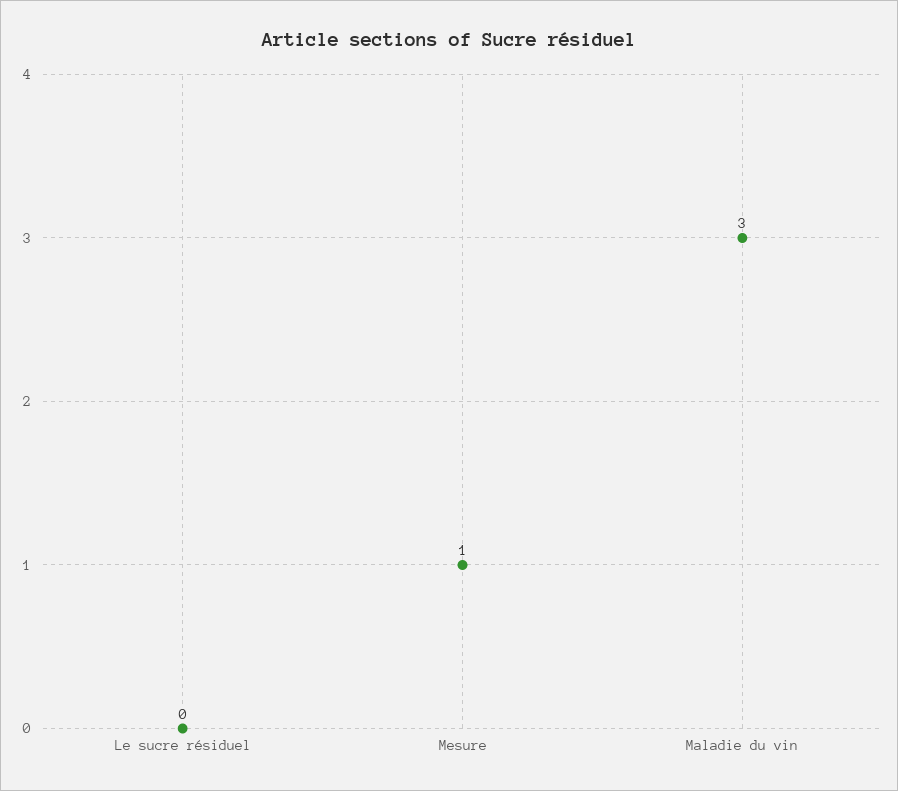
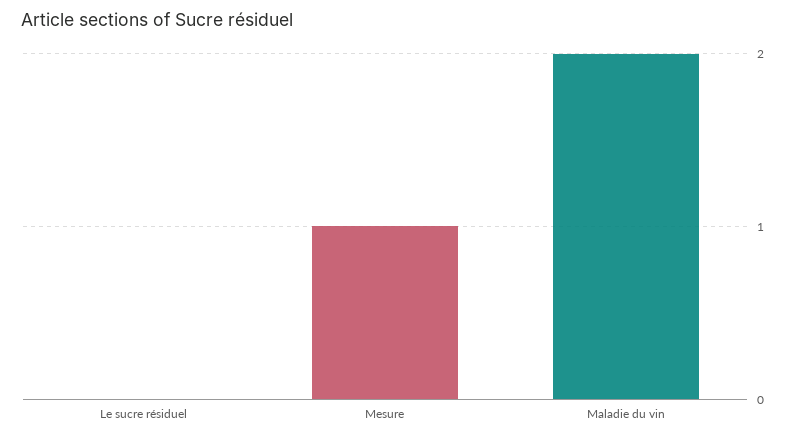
  {
    "Le sucre résiduel": 0,
    "Mesure": 1,
-   "Maladie du vin": 3
+   "Maladie du vin": 2
  }

